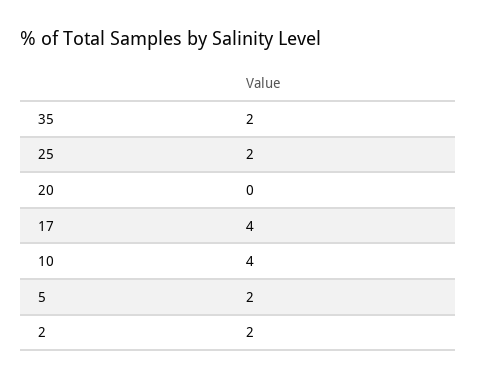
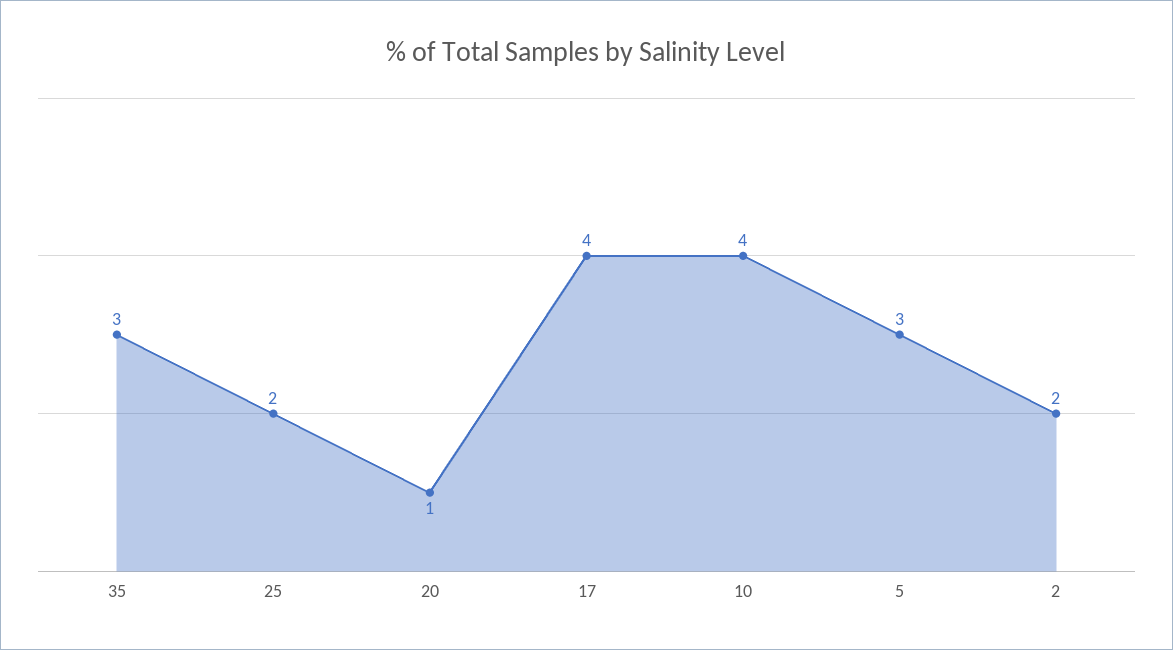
  {
-   "35": 2,
+   "35": 3,
    "25": 2,
-   "20": 0,
+   "20": 1,
    "17": 4,
    "10": 4,
-   "5": 2,
+   "5": 3,
    "2": 2
  }

